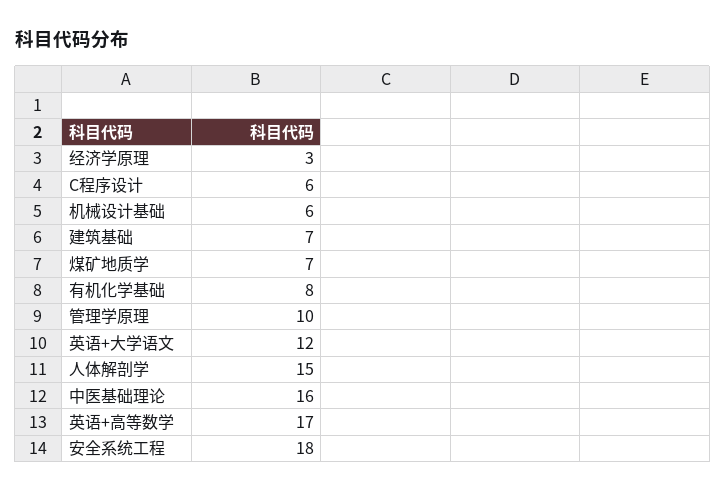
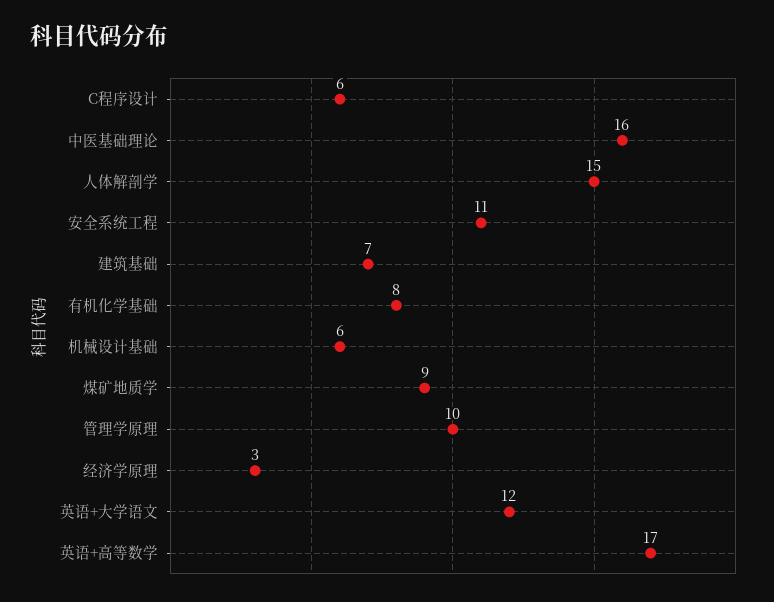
  {
    "经济学原理": 3,
    "C程序设计": 6,
    "机械设计基础": 6,
    "建筑基础": 7,
-   "煤矿地质学": 7,
+   "煤矿地质学": 9,
    "有机化学基础": 8,
    "管理学原理": 10,
    "英语+大学语文": 12,
    "人体解剖学": 15,
    "中医基础理论": 16,
    "英语+高等数学": 17,
-   "安全系统工程": 18
+   "安全系统工程": 11
  }

